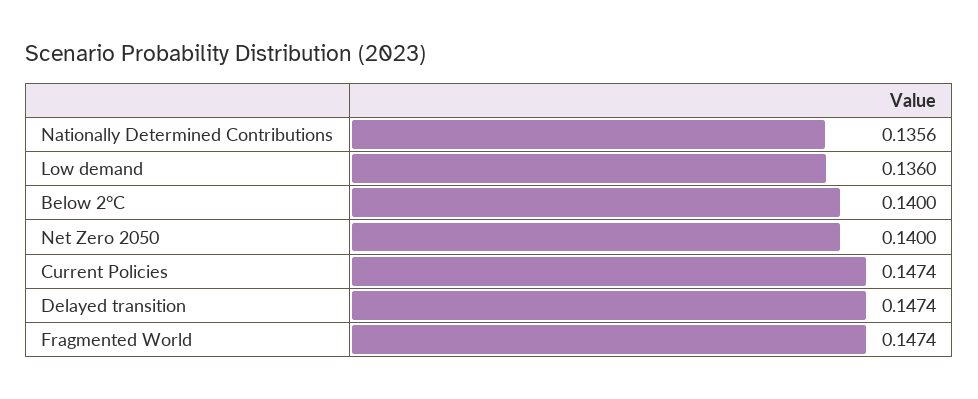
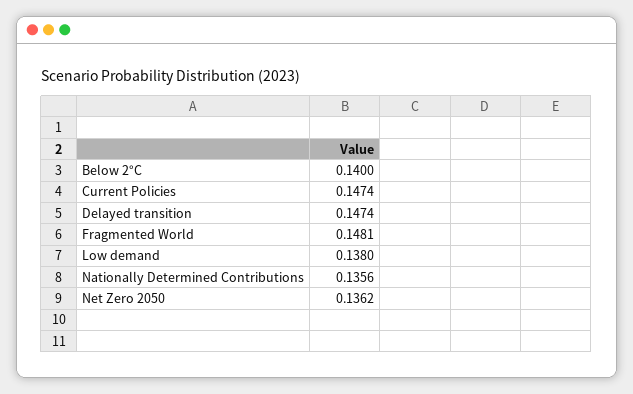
  {
    "Nationally Determined Contributions": 0.1356,
-   "Low demand": 0.136,
+   "Low demand": 0.138,
    "Below 2°C": 0.14,
-   "Net Zero 2050": 0.14,
+   "Net Zero 2050": 0.1362,
    "Current Policies": 0.1474,
    "Delayed transition": 0.1474,
-   "Fragmented World": 0.1474
+   "Fragmented World": 0.1481
  }

